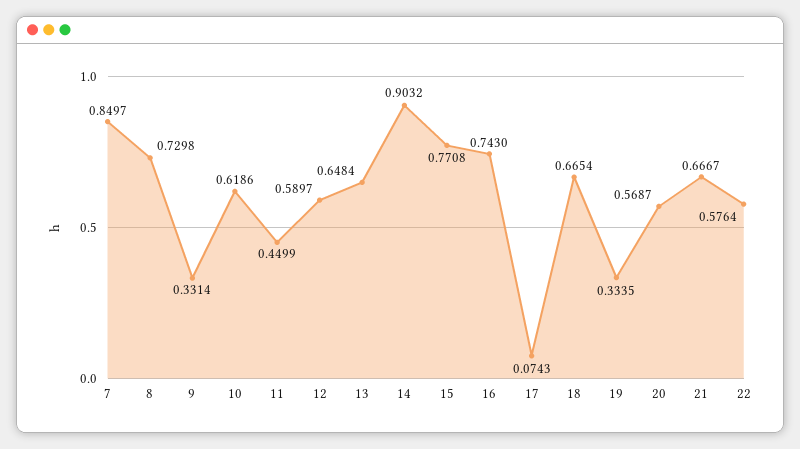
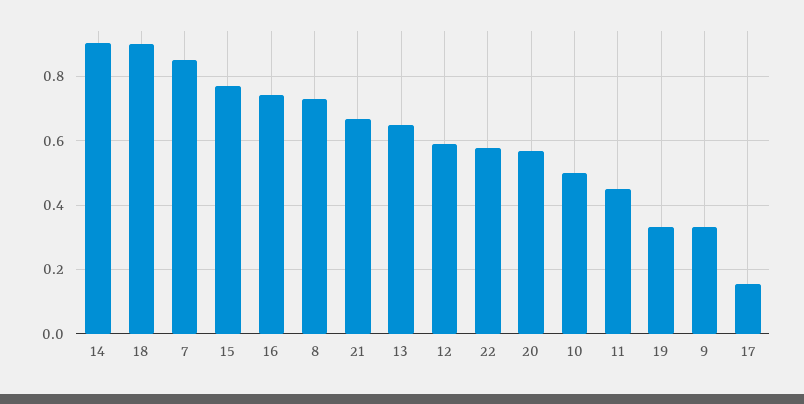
  {
    "7": 0.8497,
    "8": 0.7298,
    "9": 0.3314,
-   "10": 0.6186,
+   "10": 0.5,
    "11": 0.4499,
    "12": 0.5897,
    "13": 0.6484,
    "14": 0.9032,
    "15": 0.7708,
    "16": 0.743,
-   "17": 0.0743,
+   "17": 0.16,
-   "18": 0.6654,
+   "18": 0.9,
    "19": 0.3335,
    "20": 0.5687,
    "21": 0.6667,
    "22": 0.5764
  }

